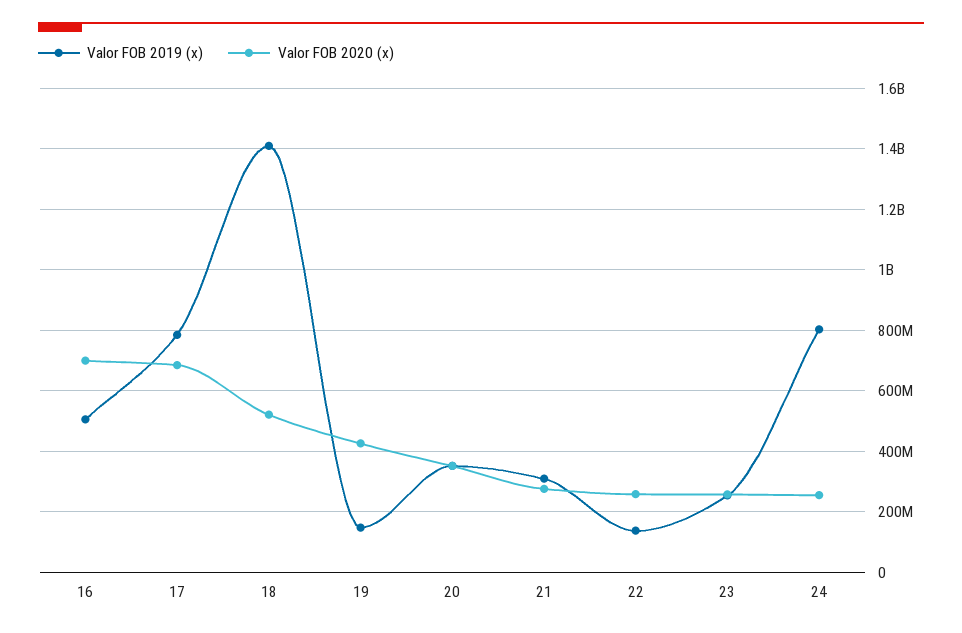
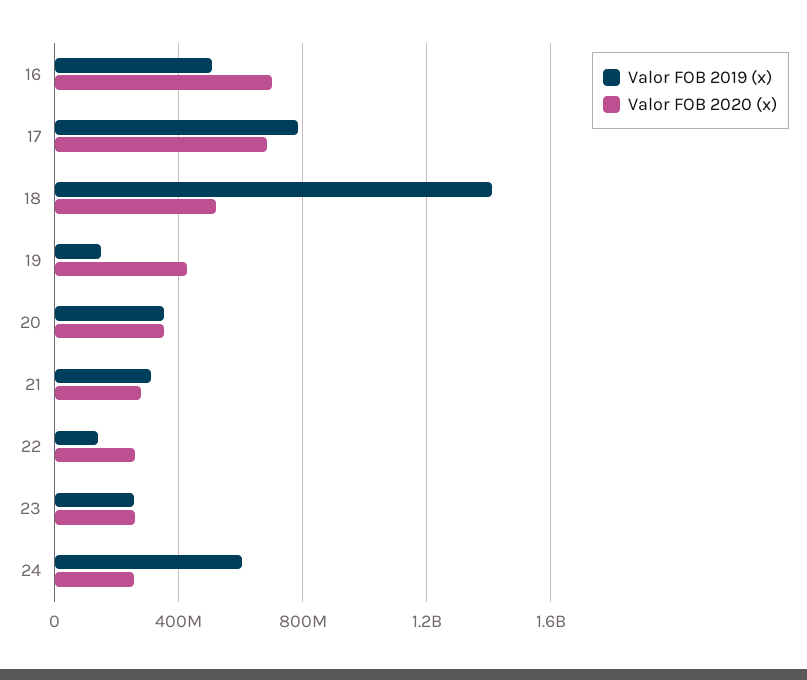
  {
    "Valor FOB 2019 (x)": {
      "16": 500000000,
      "17": 780000000,
      "18": 1400000000,
      "19": 140000000,
      "20": 360000000,
      "21": 300000000,
      "22": 140000000,
      "23": 260000000,
-     "24": 800000000
+     "24": 600000000
    },
    "Valor FOB 2020 (x)": {
      "16": 700000000,
      "17": 680000000,
      "18": 520000000,
      "19": 420000000,
      "20": 360000000,
      "21": 280000000,
      "22": 260000000,
      "23": 260000000,
      "24": 260000000
    }
  }

